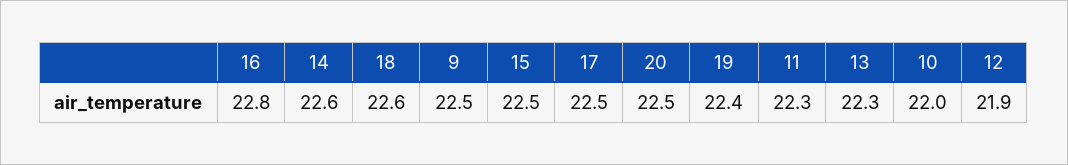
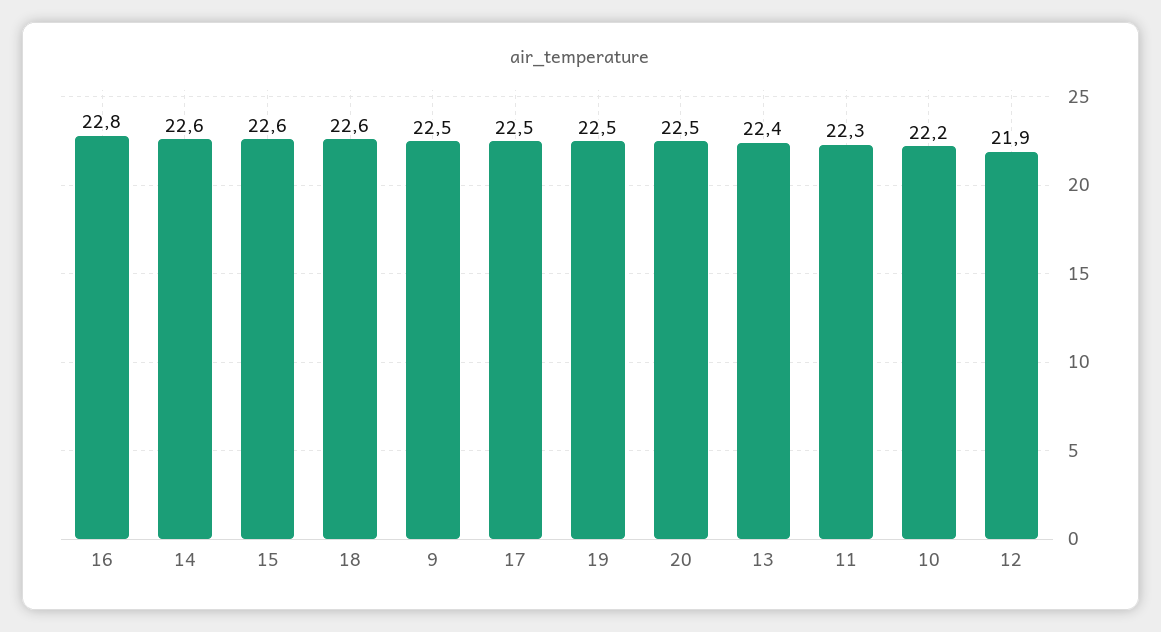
  {
    "16": 22.8,
    "14": 22.6,
    "18": 22.6,
    "9": 22.5,
-   "15": 22.5,
+   "15": 22.6,
    "17": 22.5,
    "20": 22.5,
-   "19": 22.4,
+   "19": 22.5,
    "11": 22.3,
-   "13": 22.3,
+   "13": 22.4,
-   "10": 22,
+   "10": 22.2,
    "12": 21.9
  }

